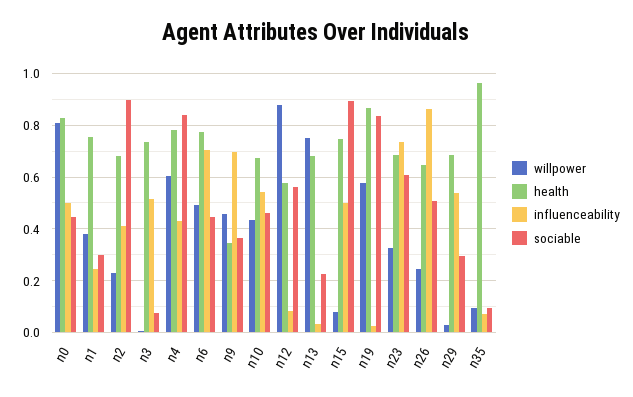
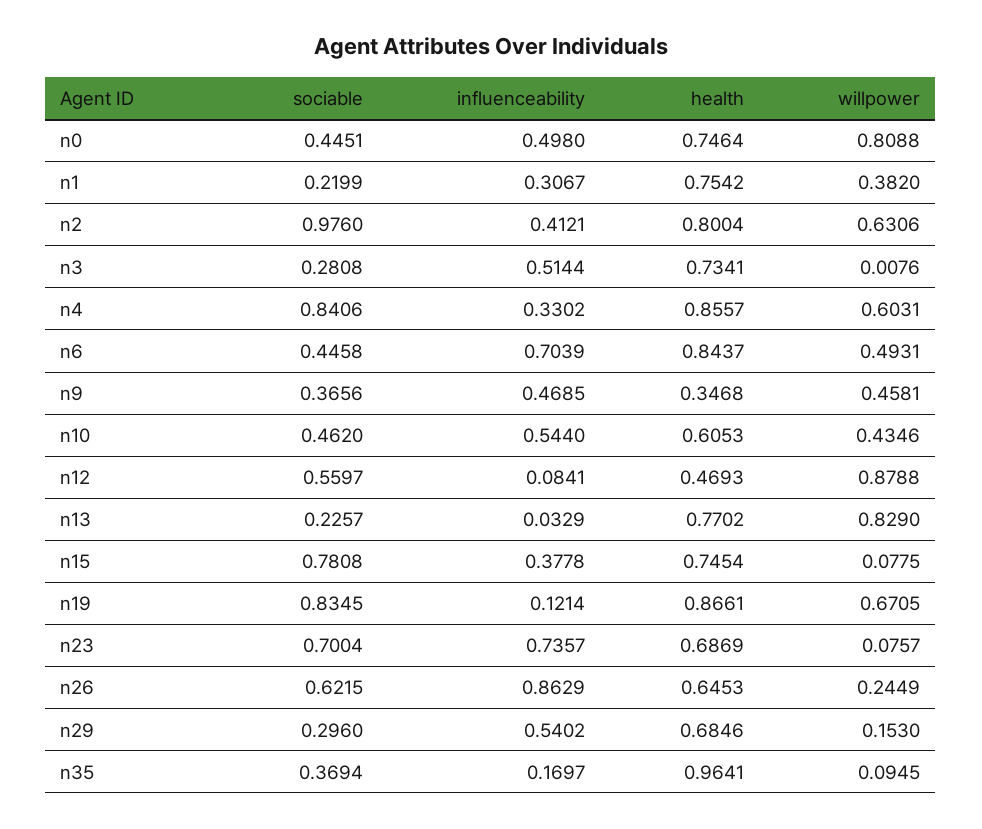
  {
    "willpower": {
      "n0": 0.8088,
      "n1": 0.382,
-     "n2": 0.225,
+     "n2": 0.6306,
      "n3": 0.0076,
      "n4": 0.6031,
      "n6": 0.4931,
      "n9": 0.4581,
      "n10": 0.4346,
      "n12": 0.8788,
-     "n13": 0.75,
+     "n13": 0.829,
      "n15": 0.0775,
-     "n19": 0.575,
+     "n19": 0.6705,
-     "n23": 0.325,
+     "n23": 0.0757,
      "n26": 0.2449,
-     "n29": 0.025,
+     "n29": 0.153,
      "n35": 0.0945
    },
    "health": {
-     "n0": 0.825,
+     "n0": 0.7464,
      "n1": 0.7542,
-     "n2": 0.675,
+     "n2": 0.8004,
      "n3": 0.7341,
-     "n4": 0.775,
+     "n4": 0.8557,
-     "n6": 0.775,
+     "n6": 0.8437,
      "n9": 0.3468,
-     "n10": 0.675,
+     "n10": 0.6053,
-     "n12": 0.575,
+     "n12": 0.4693,
-     "n13": 0.675,
+     "n13": 0.7702,
      "n15": 0.7454,
      "n19": 0.8661,
      "n23": 0.6869,
      "n26": 0.6453,
      "n29": 0.6846,
      "n35": 0.9641
    },
    "influenceability": {
      "n0": 0.498,
-     "n1": 0.25,
+     "n1": 0.3067,
      "n2": 0.4121,
      "n3": 0.5144,
-     "n4": 0.425,
+     "n4": 0.3302,
      "n6": 0.7039,
-     "n9": 0.7,
+     "n9": 0.4685,
      "n10": 0.544,
      "n12": 0.0841,
      "n13": 0.0329,
-     "n15": 0.5,
+     "n15": 0.3778,
-     "n19": 0.025,
+     "n19": 0.1214,
      "n23": 0.7357,
      "n26": 0.8629,
      "n29": 0.5402,
-     "n35": 0.075
+     "n35": 0.1697
    },
    "sociable": {
      "n0": 0.4451,
-     "n1": 0.3,
+     "n1": 0.2199,
-     "n2": 0.9,
+     "n2": 0.976,
-     "n3": 0.075,
+     "n3": 0.2808,
      "n4": 0.8406,
      "n6": 0.4458,
      "n9": 0.3656,
      "n10": 0.462,
      "n12": 0.5597,
      "n13": 0.2257,
-     "n15": 0.9,
+     "n15": 0.7808,
      "n19": 0.8345,
-     "n23": 0.6,
+     "n23": 0.7004,
-     "n26": 0.5,
+     "n26": 0.6215,
      "n29": 0.296,
-     "n35": 0.1
+     "n35": 0.3694
    }
  }

